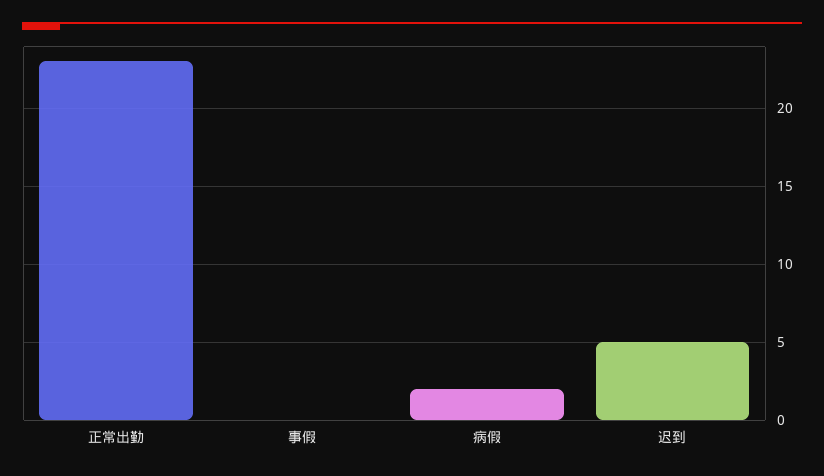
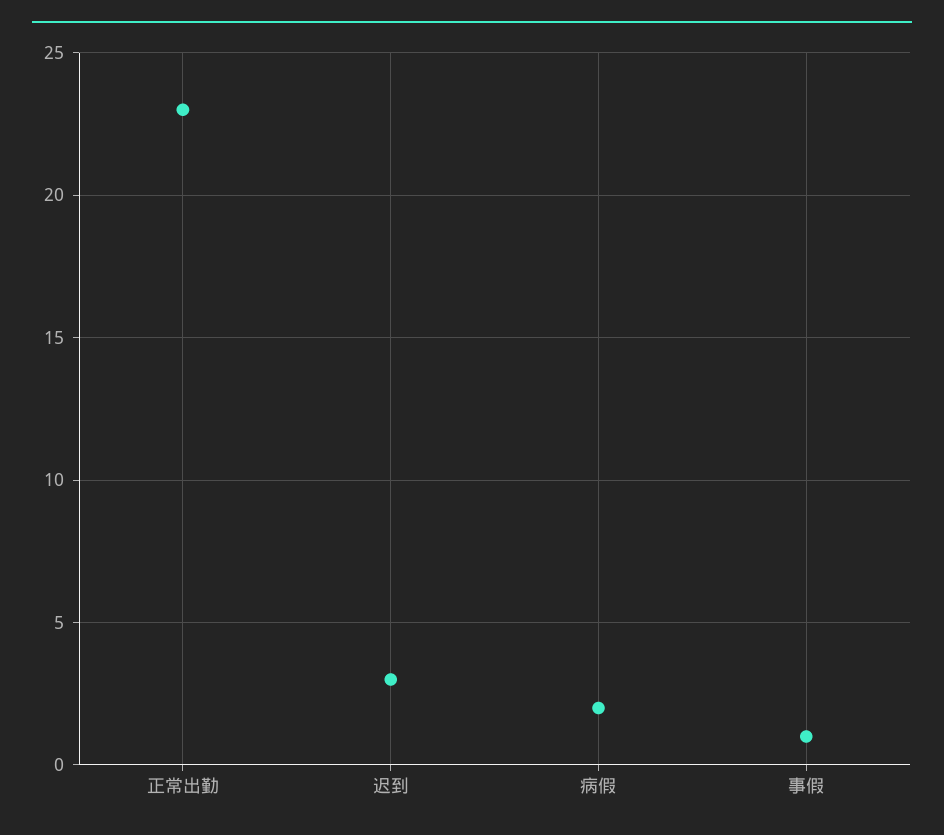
  {
    "正常出勤": 23,
-   "事假": 0,
+   "事假": 1,
    "病假": 2,
-   "迟到": 5
+   "迟到": 3
  }

